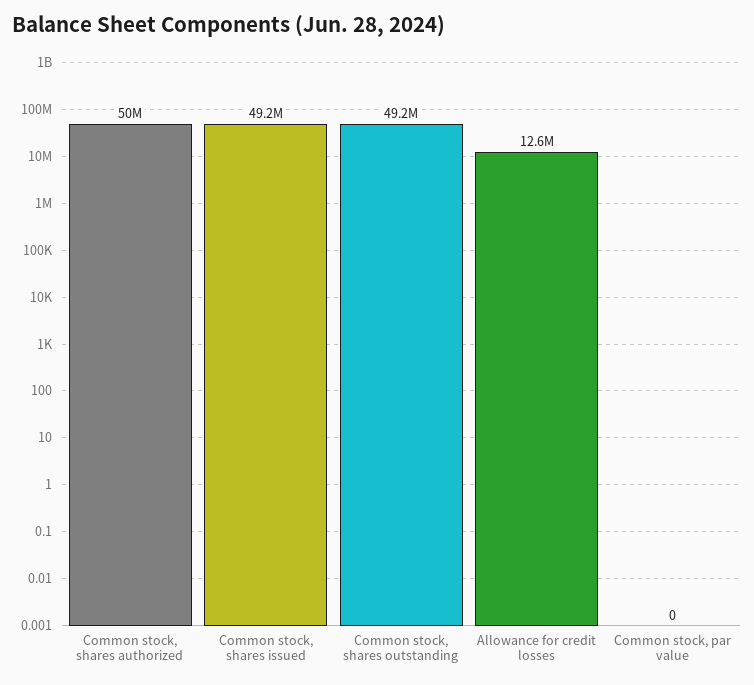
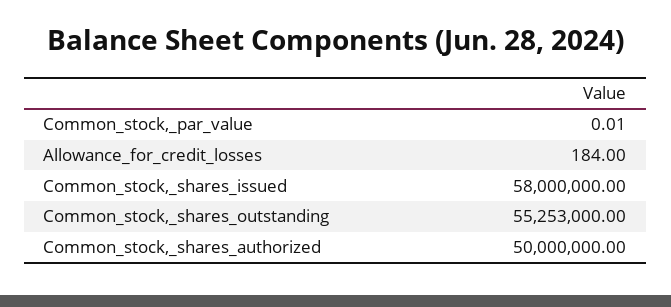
  {
    "Common stock, shares authorized": 50000000,
-   "Common stock, shares issued": 49200000,
+   "Common stock, shares issued": 58000000,
-   "Common stock, shares outstanding": 49200000,
+   "Common stock, shares outstanding": 55253000,
-   "Allowance for credit losses": 12600000,
+   "Allowance for credit losses": 184,
    "Common stock, par value": 0.01
  }

